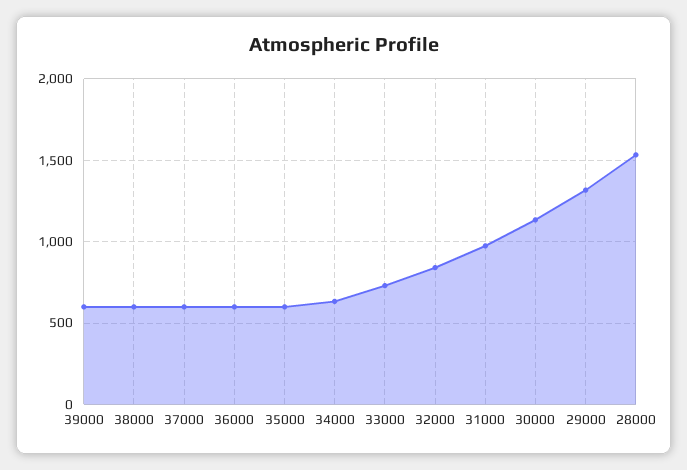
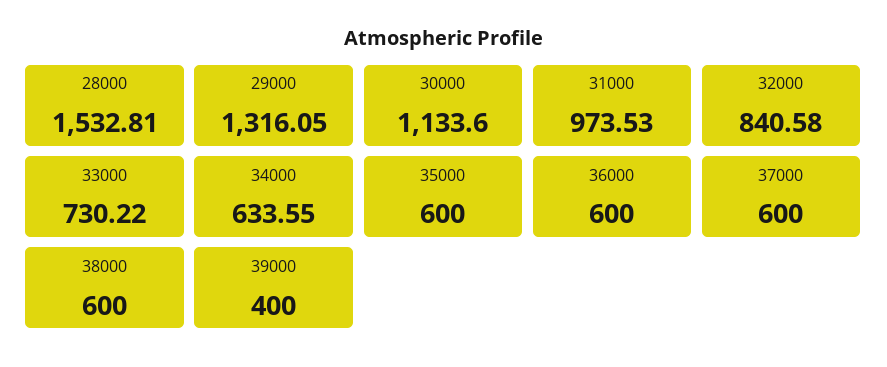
  {
-   "39000": 600,
+   "39000": 400,
    "38000": 600,
    "37000": 600,
    "36000": 600,
    "35000": 600,
    "34000": 633.55,
    "33000": 730.22,
    "32000": 840.58,
    "31000": 973.53,
    "30000": 1133.6,
    "29000": 1316.05,
    "28000": 1532.81
  }

